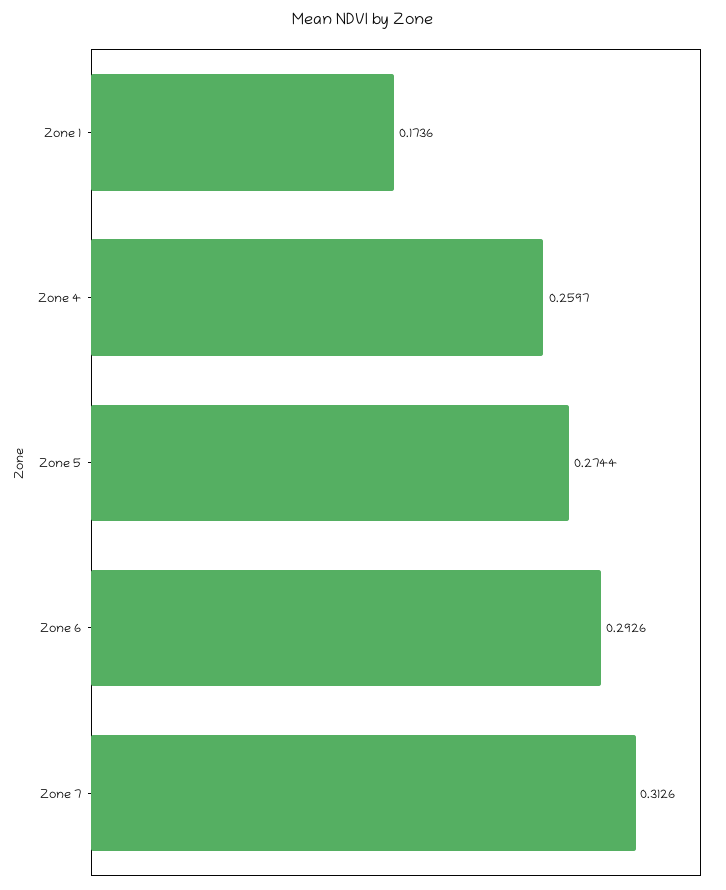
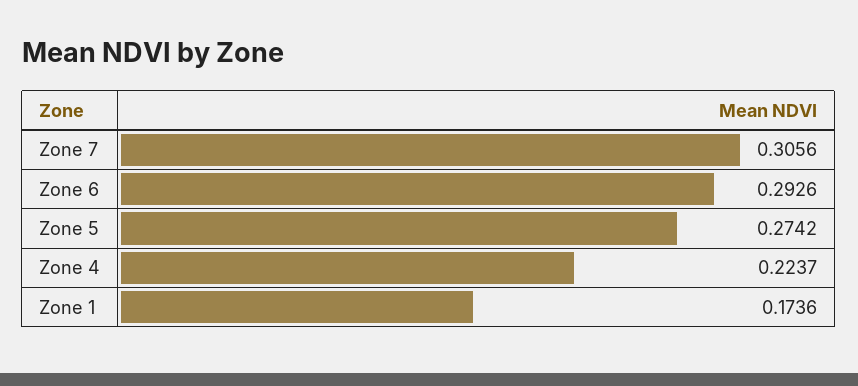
  {
    "Zone 1": 0.1736,
-   "Zone 4": 0.2597,
+   "Zone 4": 0.2237,
-   "Zone 5": 0.2744,
+   "Zone 5": 0.2742,
    "Zone 6": 0.2926,
-   "Zone 7": 0.3126
+   "Zone 7": 0.3056
  }

